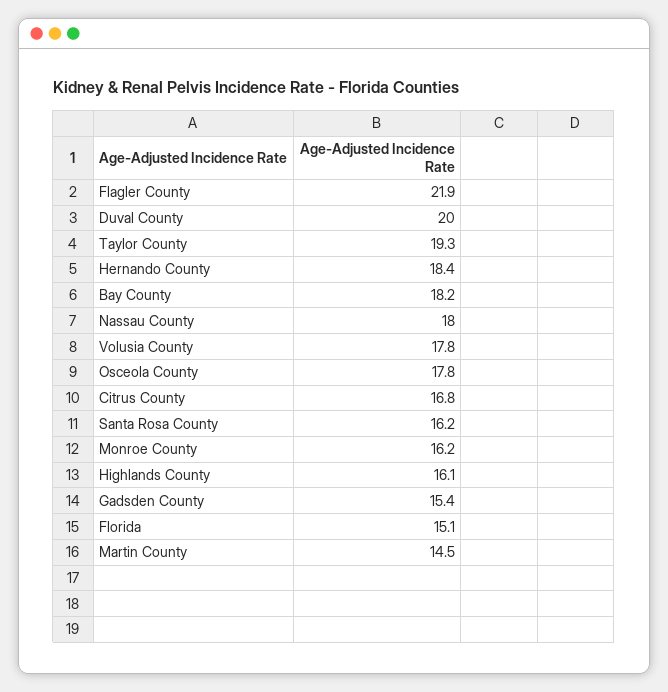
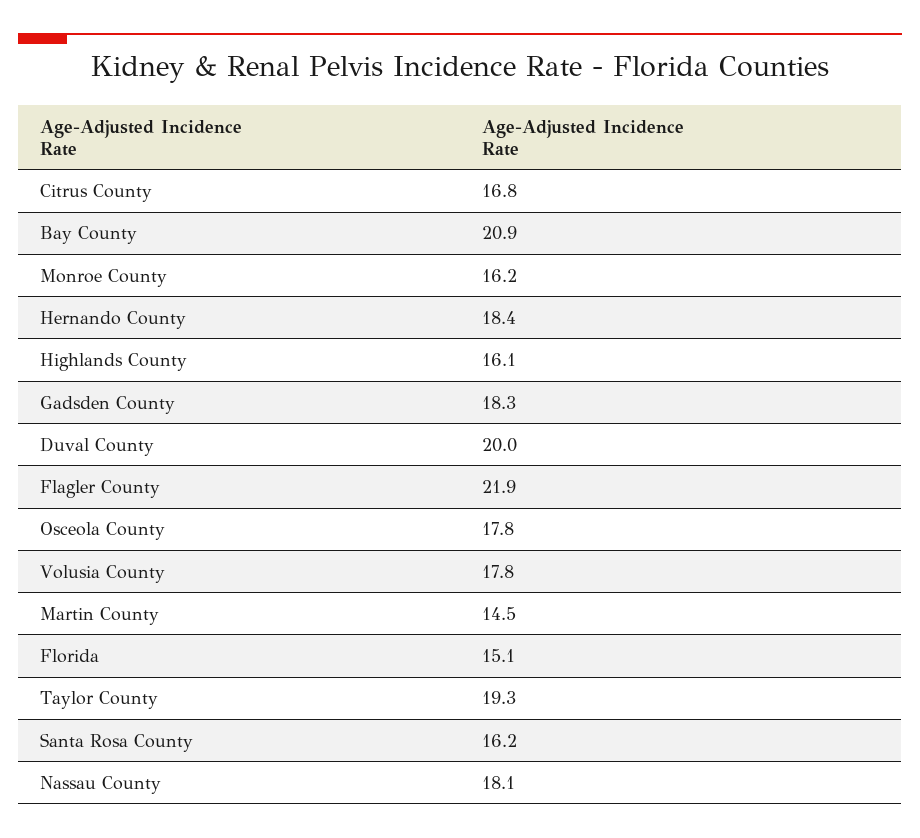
  {
    "Flagler County": 21.9,
    "Duval County": 20,
    "Taylor County": 19.3,
    "Hernando County": 18.4,
-   "Bay County": 18.2,
+   "Bay County": 20.9,
-   "Nassau County": 18,
+   "Nassau County": 18.1,
    "Volusia County": 17.8,
    "Osceola County": 17.8,
    "Citrus County": 16.8,
    "Santa Rosa County": 16.2,
    "Monroe County": 16.2,
    "Highlands County": 16.1,
-   "Gadsden County": 15.4,
+   "Gadsden County": 18.3,
    "Florida": 15.1,
    "Martin County": 14.5
  }

